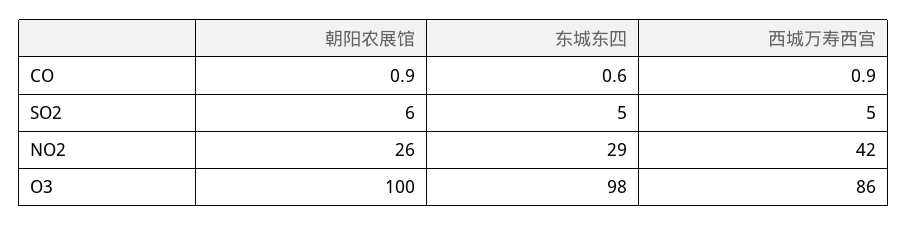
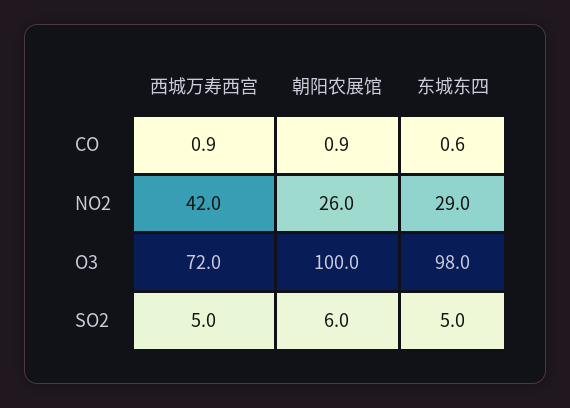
  {
    "朝阳农展馆": {
      "CO": 0.9,
      "SO2": 6,
      "NO2": 26,
      "O3": 100
    },
    "东城东四": {
      "CO": 0.6,
      "SO2": 5,
      "NO2": 29,
      "O3": 98
    },
    "西城万寿西宫": {
      "CO": 0.9,
      "SO2": 5,
      "NO2": 42,
-     "O3": 86
+     "O3": 72
    }
  }

